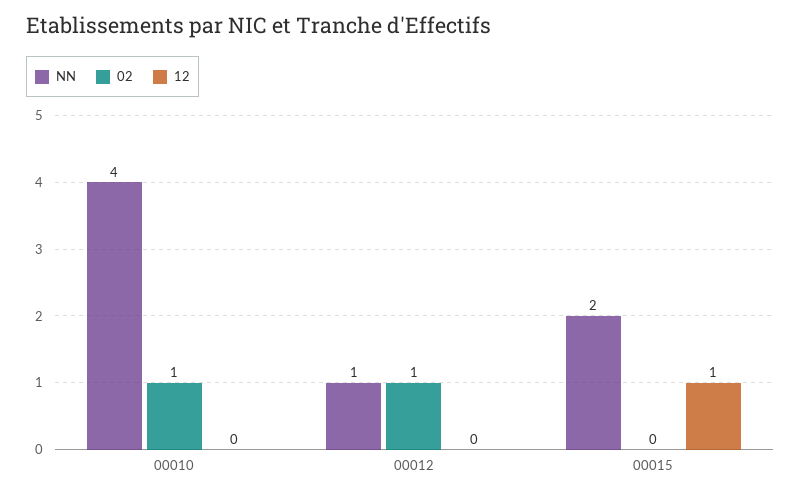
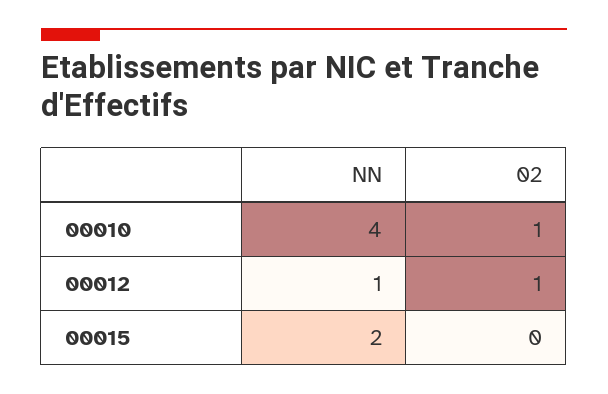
  {
    "NN": {
      "00010": 4,
      "00012": 1,
      "00015": 2
    },
    "02": {
      "00010": 1,
      "00012": 1,
      "00015": 0
-   },
+   }
-   "12": {
-     "00010": 0,
-     "00012": 0,
-     "00015": 1
-   }
  }

